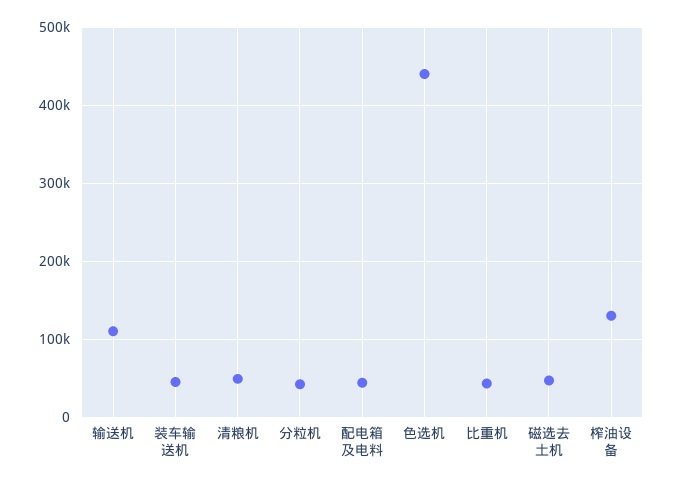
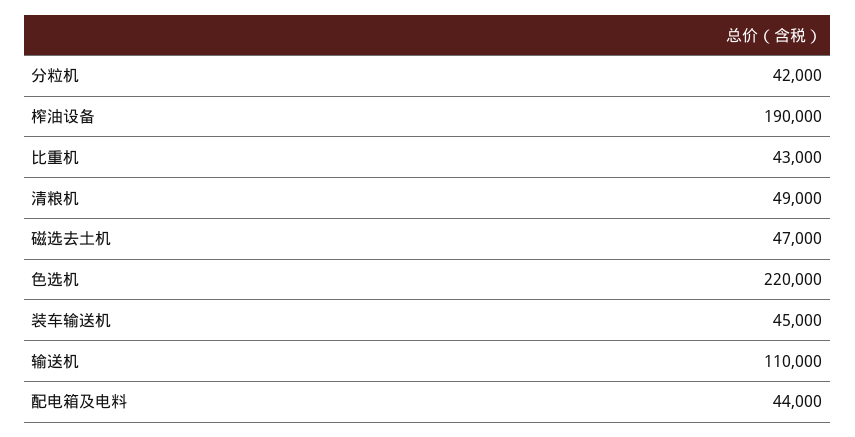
  {
    "输送机": 110000,
    "装车输送机": 45000,
    "清粮机": 49000,
    "分粒机": 42000,
    "配电箱及电料": 44000,
-   "色选机": 440000,
+   "色选机": 220000,
    "比重机": 43000,
    "磁选去土机": 47000,
-   "榨油设备": 130000
+   "榨油设备": 190000
  }

